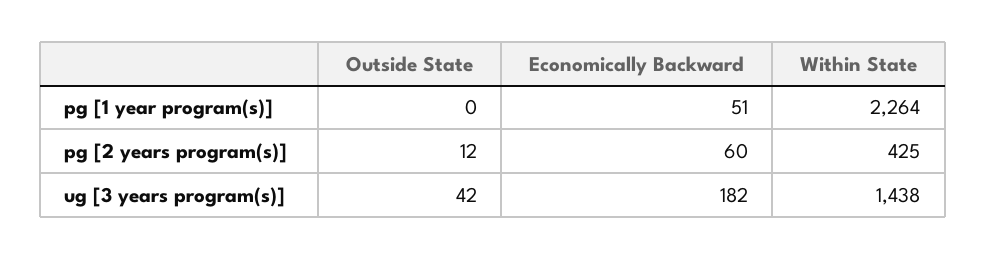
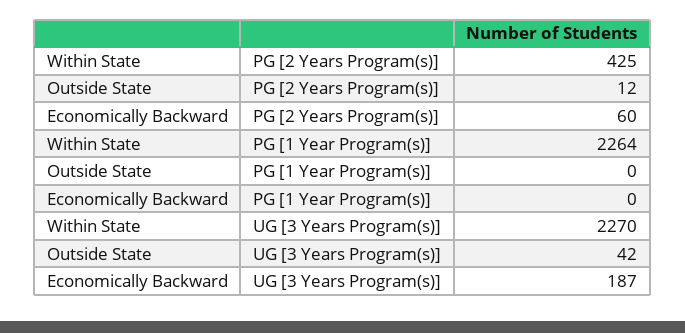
  {
    "Outside State": {
      "pg [1 year program(s)]": 0,
      "pg [2 years program(s)]": 12,
      "ug [3 years program(s)]": 42
    },
    "Economically Backward": {
-     "pg [1 year program(s)]": 51,
+     "pg [1 year program(s)]": 0,
      "pg [2 years program(s)]": 60,
-     "ug [3 years program(s)]": 182
+     "ug [3 years program(s)]": 187
    },
    "Within State": {
      "pg [1 year program(s)]": 2264,
      "pg [2 years program(s)]": 425,
-     "ug [3 years program(s)]": 1438
+     "ug [3 years program(s)]": 2270
    }
  }

